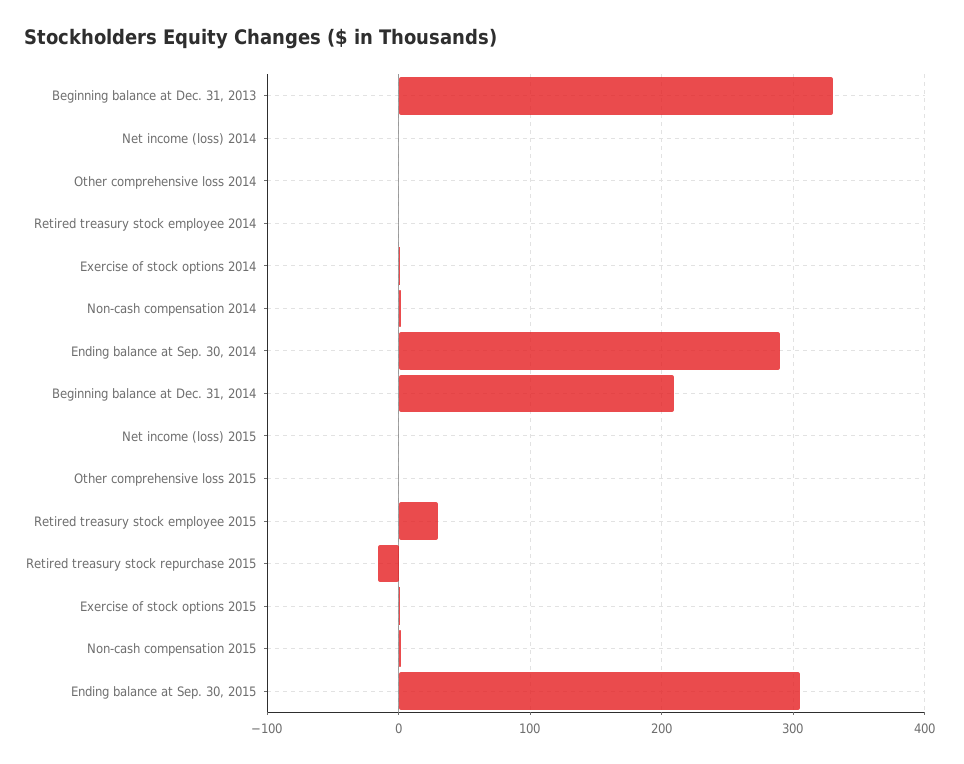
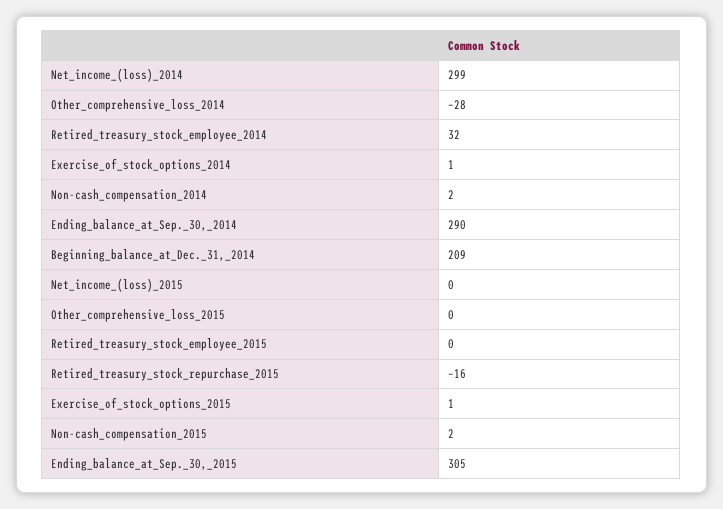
  {
-   "Beginning balance at Dec. 31, 2013": 330,
-   "Net income (loss) 2014": 0,
+   "Net income (loss) 2014": 299,
-   "Other comprehensive loss 2014": 0,
+   "Other comprehensive loss 2014": -28,
-   "Retired treasury stock employee 2014": 0,
+   "Retired treasury stock employee 2014": 32,
    "Exercise of stock options 2014": 1,
    "Non-cash compensation 2014": 2,
    "Ending balance at Sep. 30, 2014": 290,
    "Beginning balance at Dec. 31, 2014": 209,
    "Net income (loss) 2015": 0,
    "Other comprehensive loss 2015": 0,
-   "Retired treasury stock employee 2015": 30,
+   "Retired treasury stock employee 2015": 0,
    "Retired treasury stock repurchase 2015": -16,
    "Exercise of stock options 2015": 1,
    "Non-cash compensation 2015": 2,
    "Ending balance at Sep. 30, 2015": 305
  }

